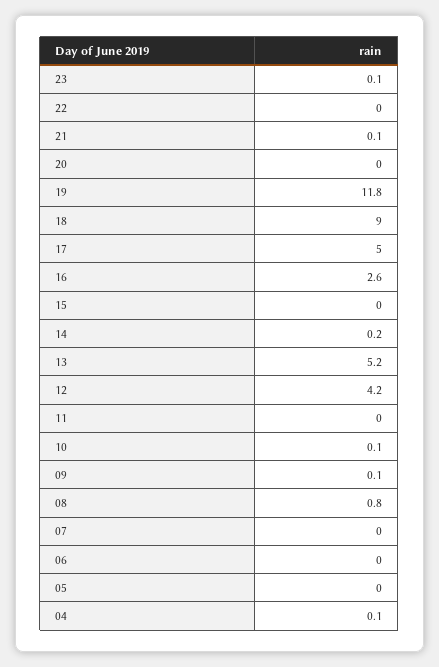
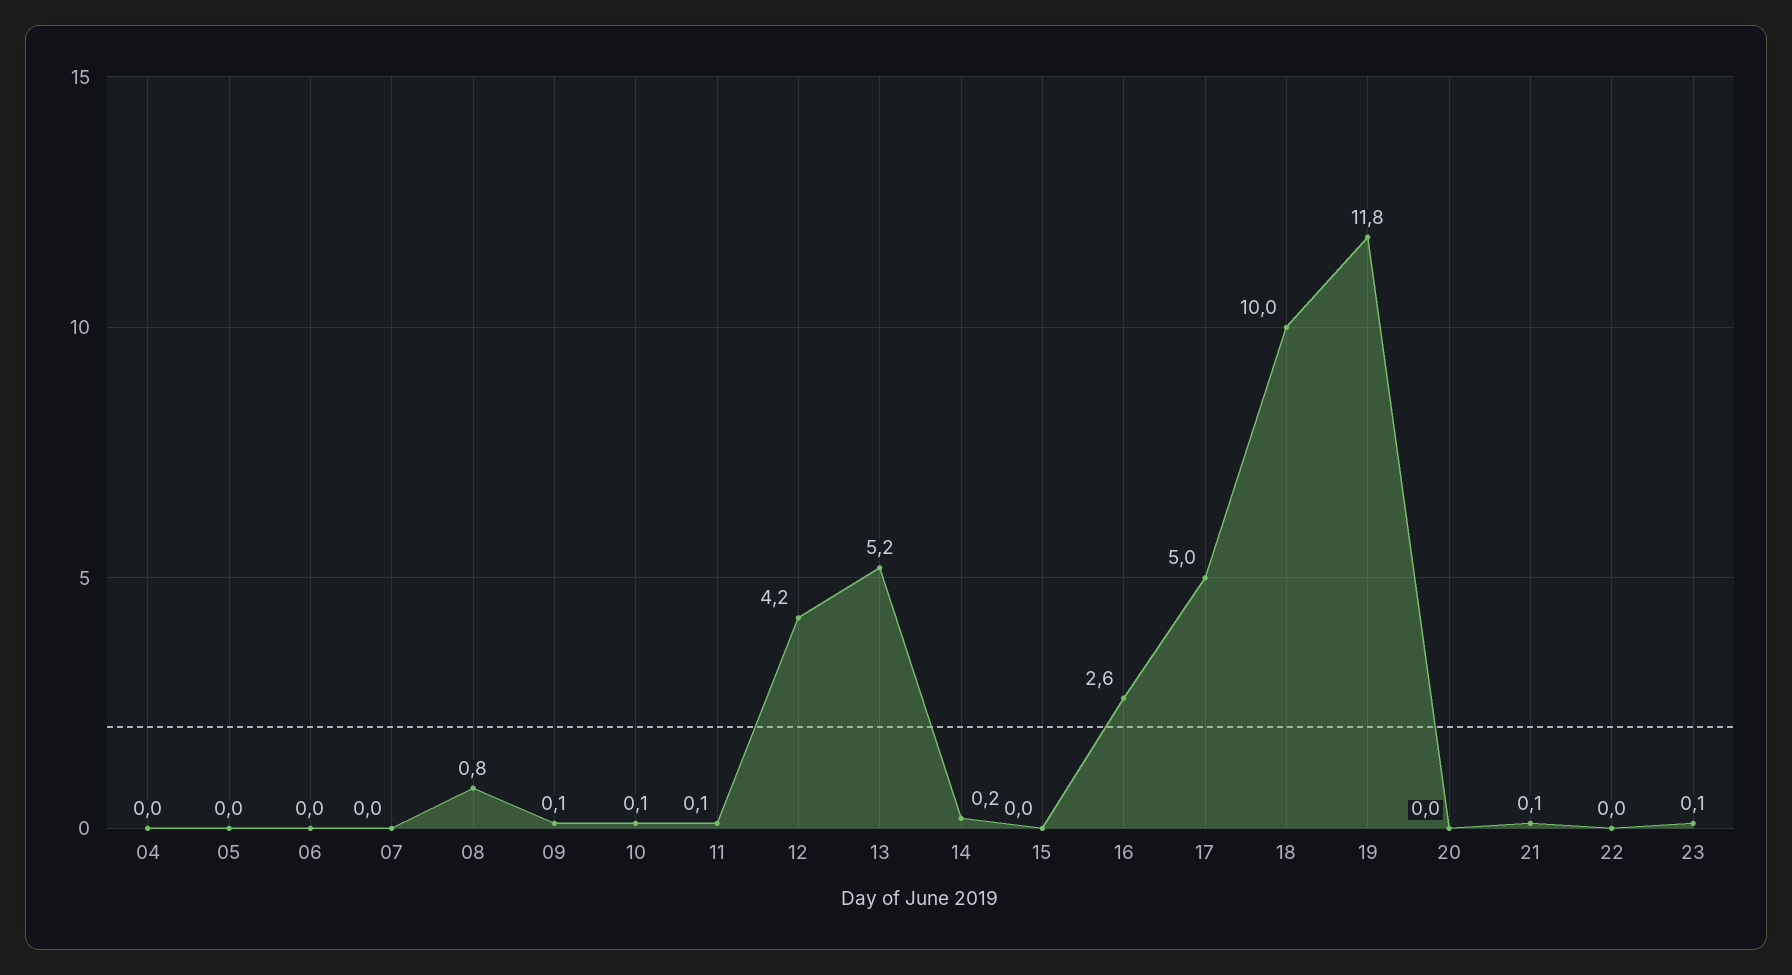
  {
    "23": 0.1,
    "22": 0,
    "21": 0.1,
    "20": 0,
    "19": 11.8,
-   "18": 9,
+   "18": 10,
    "17": 5,
    "16": 2.6,
    "15": 0,
    "14": 0.2,
    "13": 5.2,
    "12": 4.2,
-   "11": 0,
+   "11": 0.1,
    "10": 0.1,
    "09": 0.1,
    "08": 0.8,
    "07": 0,
    "06": 0,
    "05": 0,
-   "04": 0.1
+   "04": 0
  }

